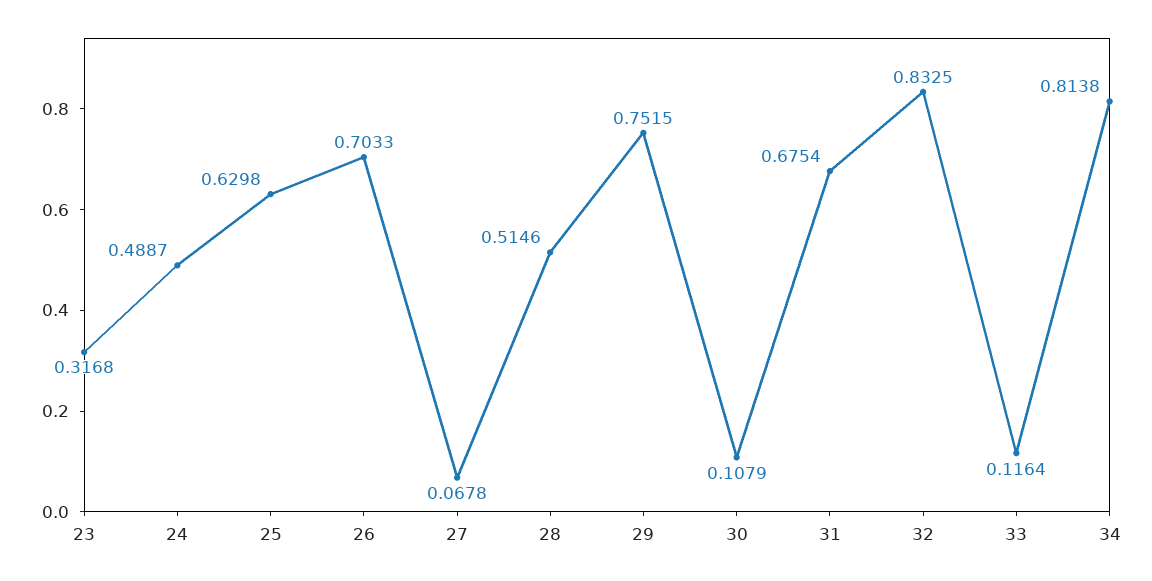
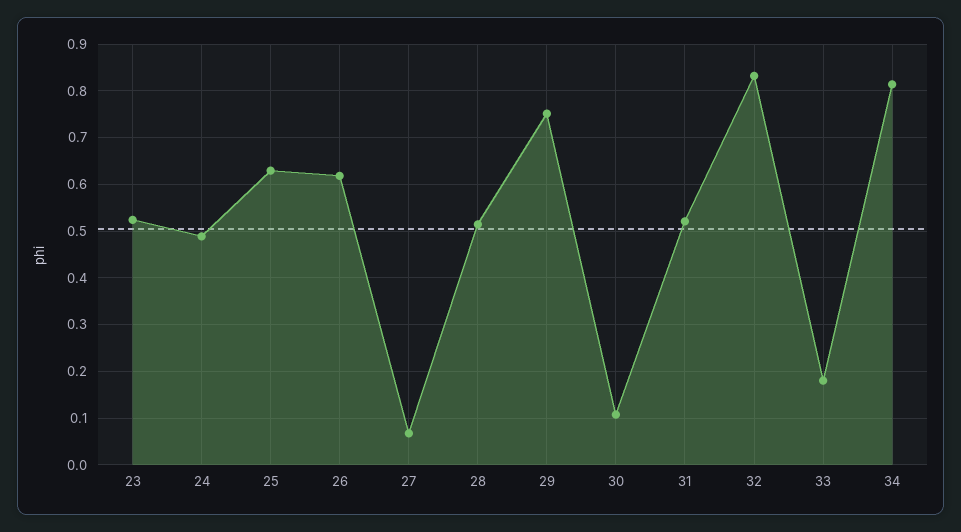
  {
-   "23": 0.3168,
+   "23": 0.52,
    "24": 0.4887,
    "25": 0.6298,
-   "26": 0.7033,
+   "26": 0.62,
    "27": 0.0678,
    "28": 0.5146,
    "29": 0.7515,
    "30": 0.1079,
-   "31": 0.6754,
+   "31": 0.52,
    "32": 0.8325,
-   "33": 0.1164,
+   "33": 0.18,
    "34": 0.8138
  }

